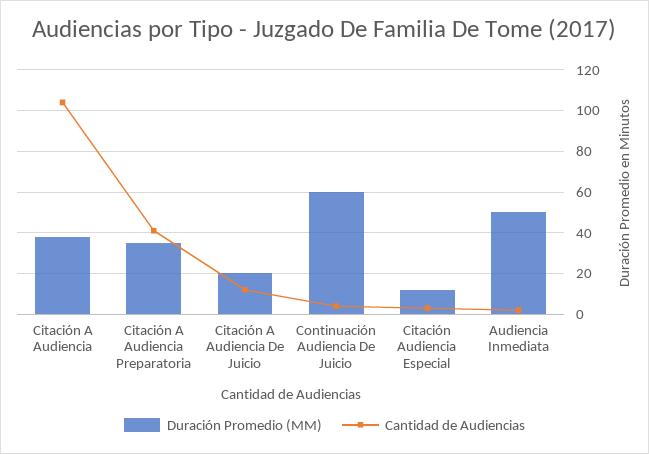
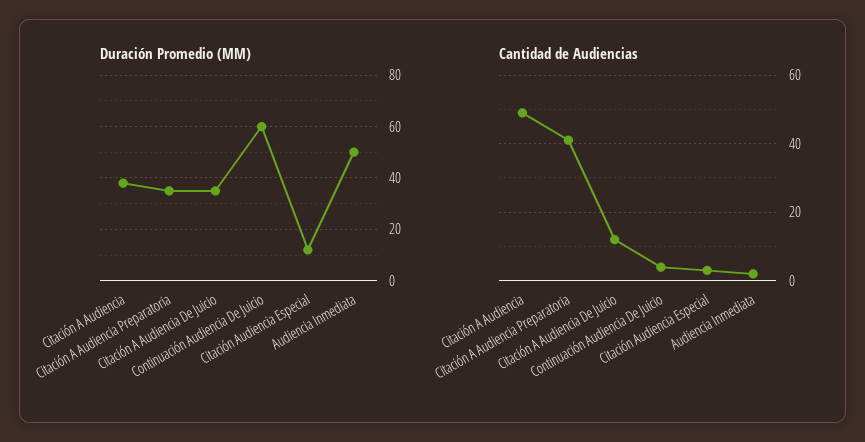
  {
    "Duración Promedio (MM)": {
      "Citación A Audiencia": 40,
      "Citación A Audiencia Preparatoria": 35,
-     "Citación A Audiencia De Juicio": 20,
+     "Citación A Audiencia De Juicio": 35,
      "Continuación Audiencia De Juicio": 60,
      "Citación Audiencia Especial": 10,
      "Audiencia Inmediata": 50
    },
    "Cantidad de Audiencias": {
-     "Citación A Audiencia": 105,
+     "Citación A Audiencia": 50,
      "Citación A Audiencia Preparatoria": 40,
      "Citación A Audiencia De Juicio": 10,
      "Continuación Audiencia De Juicio": 5,
      "Citación Audiencia Especial": 5,
      "Audiencia Inmediata": 0
    }
  }

